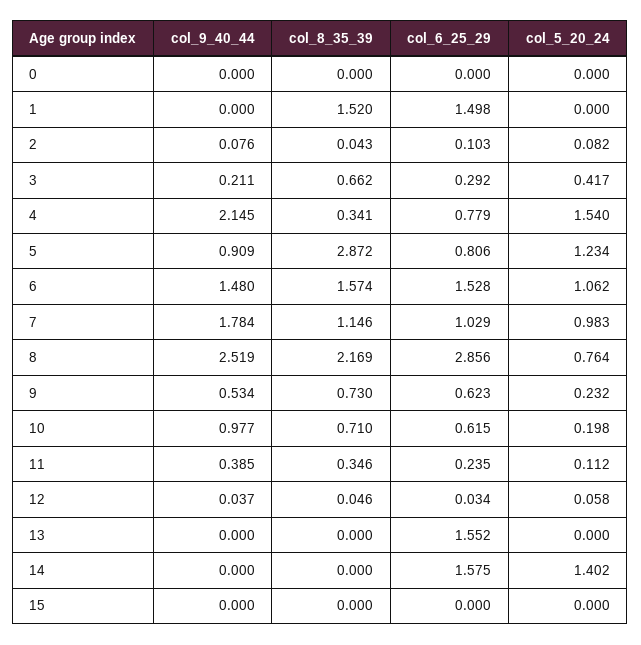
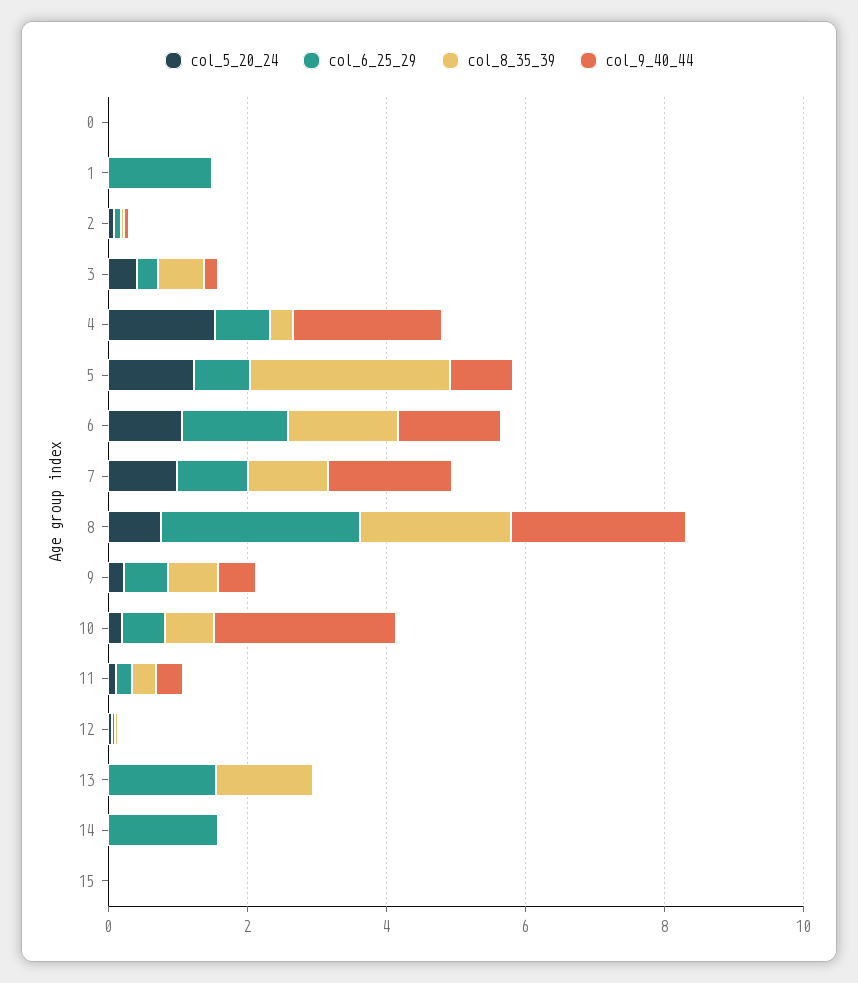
  {
    "col_9_40_44": {
      "0": 0,
      "1": 0,
      "2": 0.076,
      "3": 0.211,
      "4": 2.145,
      "5": 0.909,
      "6": 1.48,
      "7": 1.784,
      "8": 2.519,
      "9": 0.534,
-     "10": 0.977,
+     "10": 2.5,
      "11": 0.385,
      "12": 0.037,
      "13": 0,
      "14": 0,
      "15": 0
    },
    "col_8_35_39": {
      "0": 0,
-     "1": 1.52,
+     "1": 0,
      "2": 0.043,
      "3": 0.662,
      "4": 0.341,
      "5": 2.872,
      "6": 1.574,
      "7": 1.146,
      "8": 2.169,
      "9": 0.73,
      "10": 0.71,
      "11": 0.346,
      "12": 0.046,
-     "13": 0,
+     "13": 1.5,
      "14": 0,
      "15": 0
    },
    "col_6_25_29": {
      "0": 0,
      "1": 1.498,
      "2": 0.103,
      "3": 0.292,
      "4": 0.779,
      "5": 0.806,
      "6": 1.528,
      "7": 1.029,
      "8": 2.856,
      "9": 0.623,
      "10": 0.615,
      "11": 0.235,
      "12": 0.034,
      "13": 1.552,
      "14": 1.575,
      "15": 0
    },
    "col_5_20_24": {
      "0": 0,
      "1": 0,
      "2": 0.082,
      "3": 0.417,
      "4": 1.54,
      "5": 1.234,
      "6": 1.062,
      "7": 0.983,
      "8": 0.764,
      "9": 0.232,
      "10": 0.198,
      "11": 0.112,
      "12": 0.058,
      "13": 0,
-     "14": 1.402,
+     "14": 0,
      "15": 0
    }
  }

